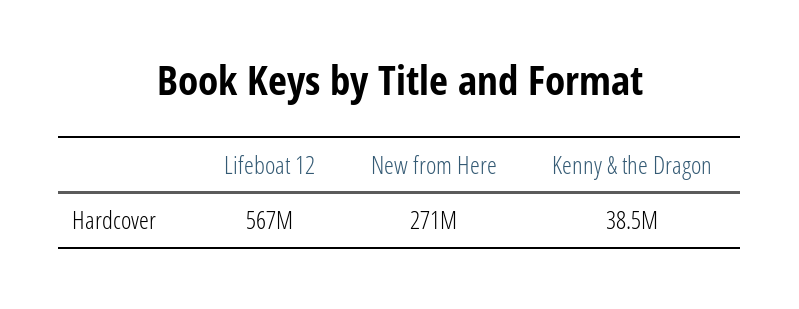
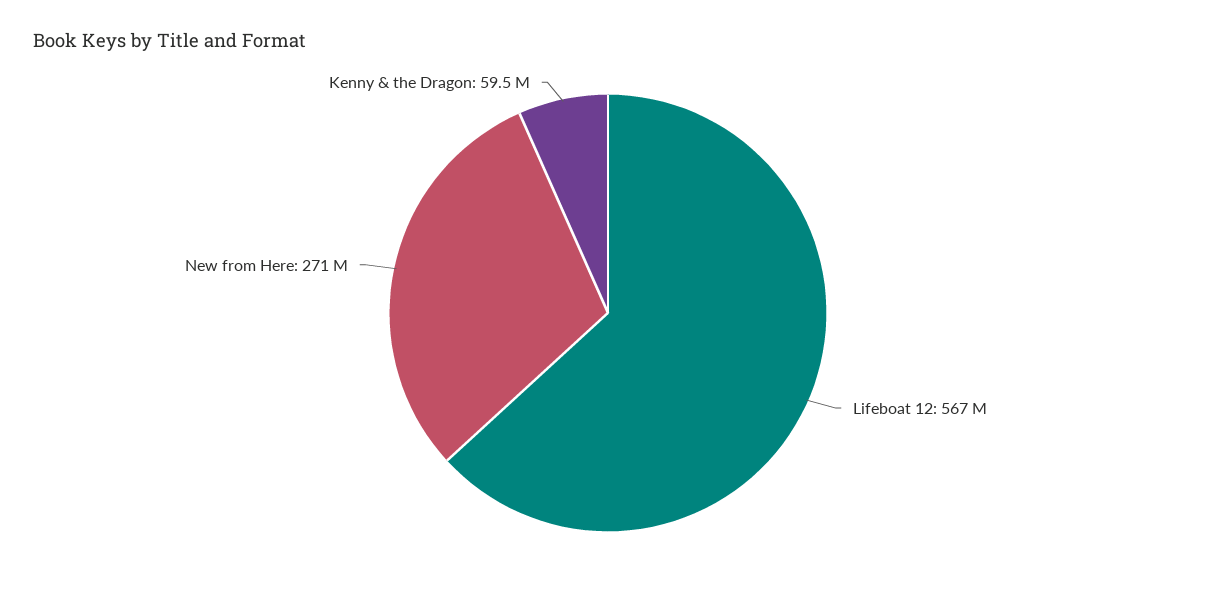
  {
    "Lifeboat 12": 567000000,
    "New from Here": 271000000,
-   "Kenny & the Dragon": 38500000
+   "Kenny & the Dragon": 59500000
  }

